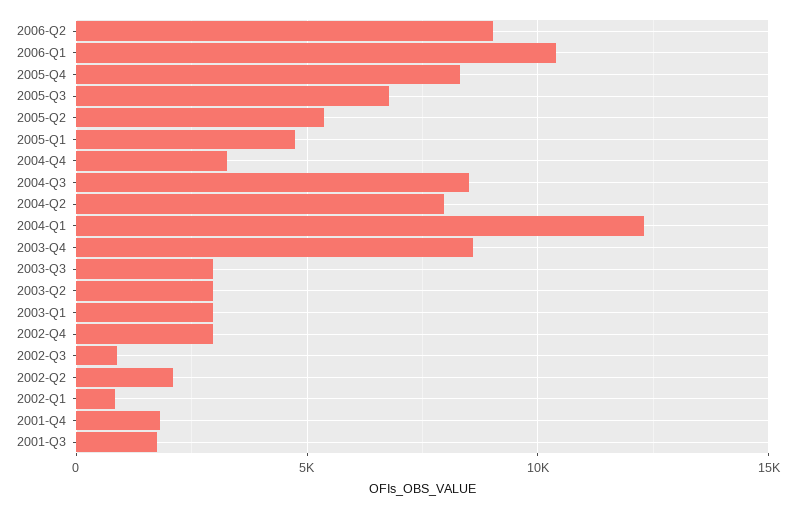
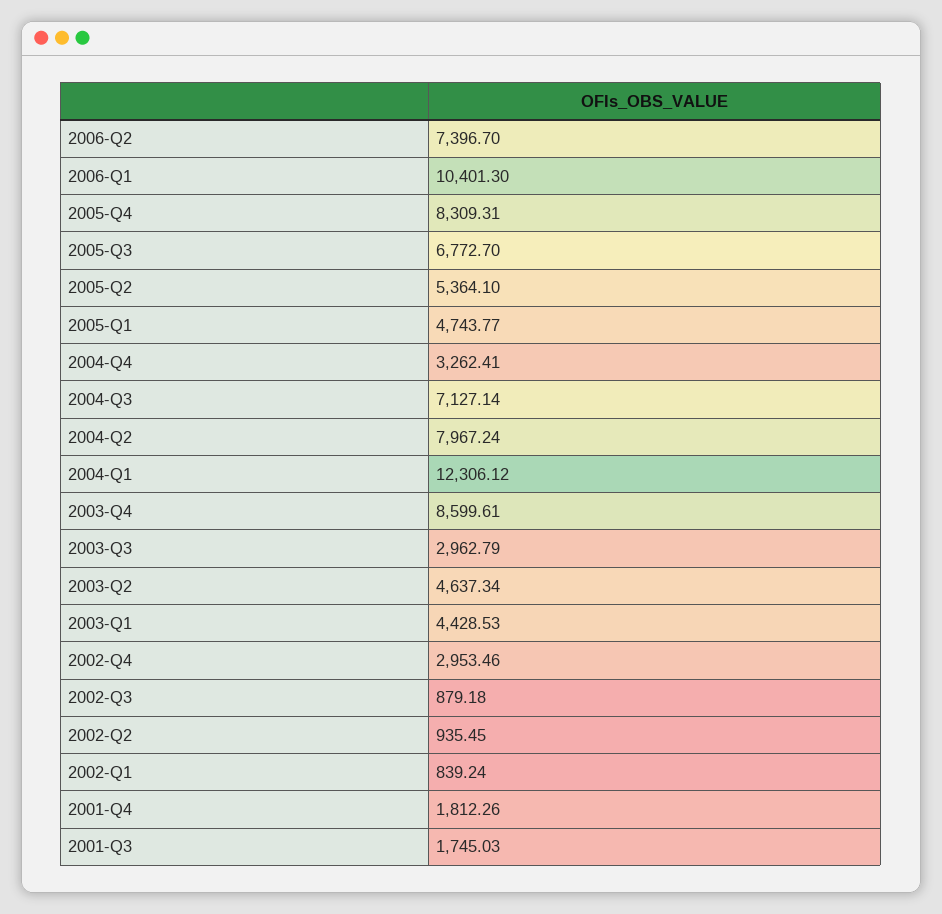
  {
-   "2006-Q2": 9000,
+   "2006-Q2": 7396.7,
    "2006-Q1": 10401.3,
    "2005-Q4": 8309.31,
    "2005-Q3": 6772.7,
    "2005-Q2": 5364.1,
    "2005-Q1": 4743.77,
    "2004-Q4": 3262.41,
-   "2004-Q3": 8500,
+   "2004-Q3": 7127.14,
    "2004-Q2": 7967.24,
    "2004-Q1": 12306.12,
    "2003-Q4": 8599.61,
    "2003-Q3": 2962.79,
-   "2003-Q2": 3000,
+   "2003-Q2": 4637.34,
-   "2003-Q1": 3000,
+   "2003-Q1": 4428.53,
    "2002-Q4": 2953.46,
    "2002-Q3": 879.18,
-   "2002-Q2": 2000,
+   "2002-Q2": 935.45,
    "2002-Q1": 839.24,
    "2001-Q4": 1812.26,
    "2001-Q3": 1745.03
  }

